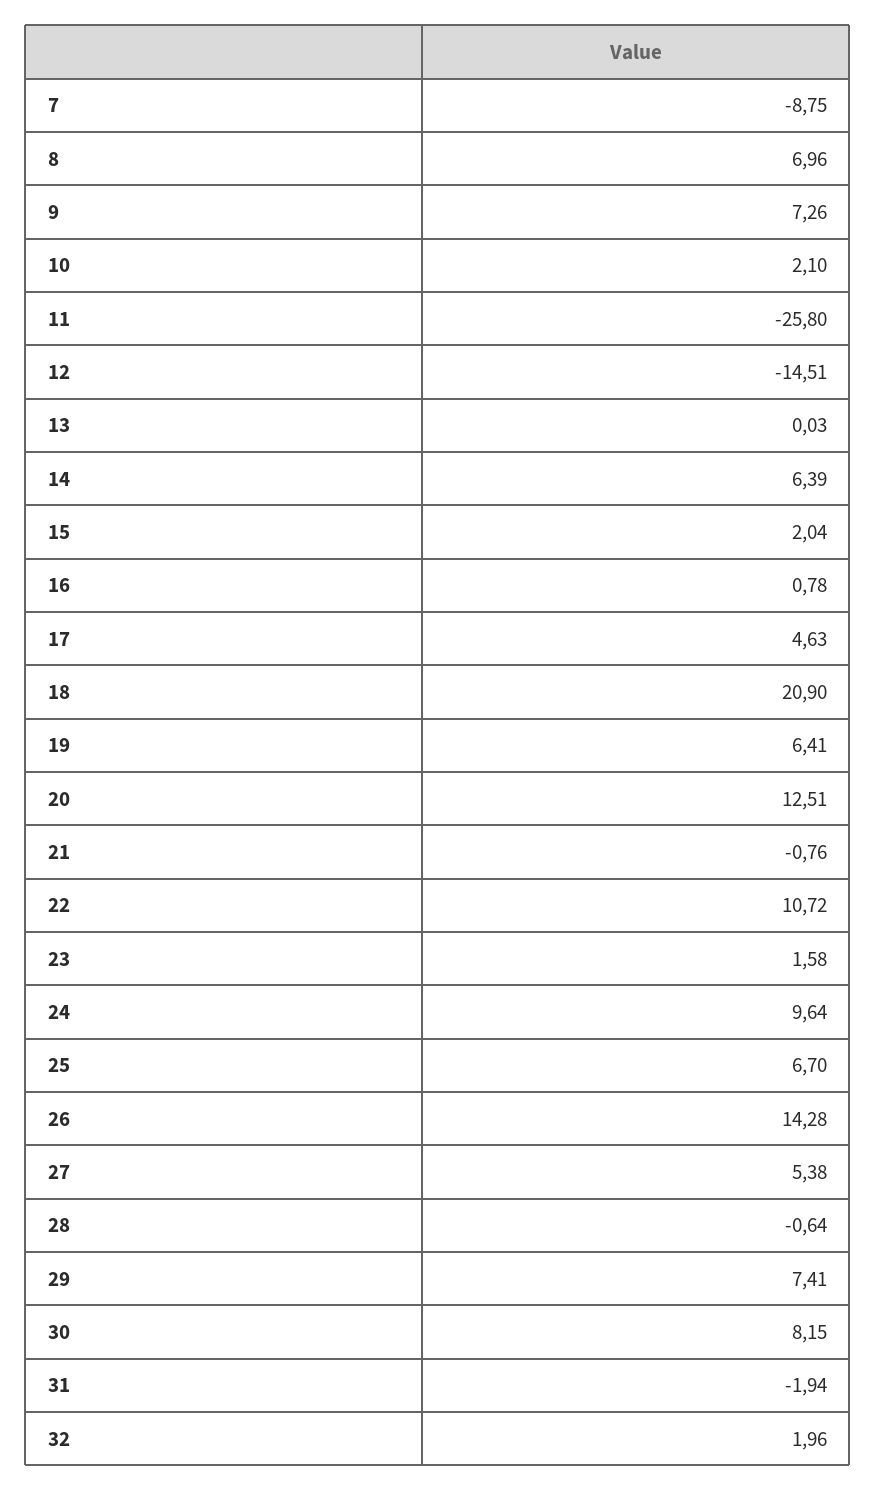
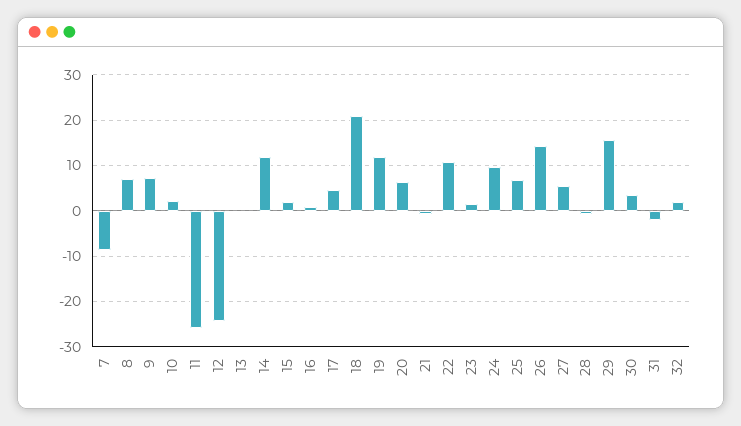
  {
    "7": -8.75,
    "8": 6.96,
    "9": 7.26,
    "10": 2.1,
    "11": -25.8,
-   "12": -14.51,
+   "12": -24,
    "13": 0.03,
-   "14": 6.39,
+   "14": 12,
    "15": 2.04,
    "16": 0.78,
    "17": 4.63,
    "18": 20.9,
-   "19": 6.41,
+   "19": 12,
-   "20": 12.51,
+   "20": 6,
    "21": -0.76,
    "22": 10.72,
    "23": 1.58,
    "24": 9.64,
    "25": 6.7,
    "26": 14.28,
    "27": 5.38,
    "28": -0.64,
-   "29": 7.41,
+   "29": 16,
-   "30": 8.15,
+   "30": 4,
    "31": -1.94,
    "32": 1.96
  }

